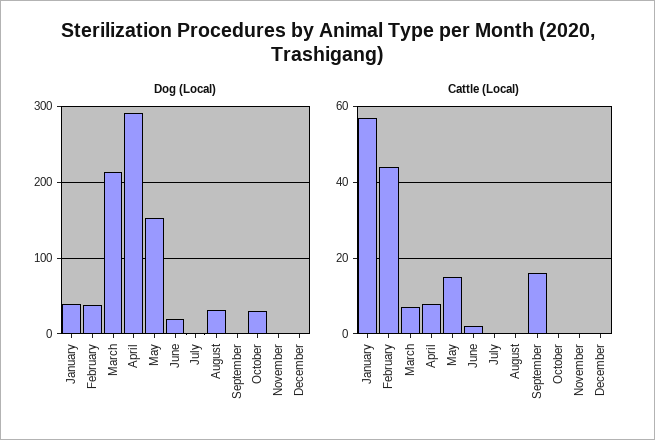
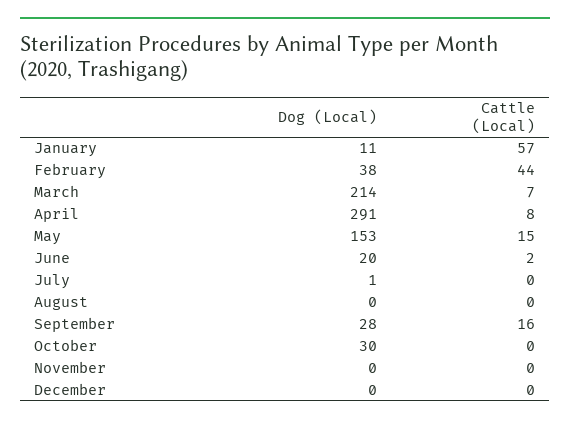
  {
    "Dog (Local)": {
-     "January": 40,
+     "January": 11,
      "February": 38,
      "March": 214,
      "April": 291,
      "May": 153,
      "June": 20,
      "July": 1,
-     "August": 30,
+     "August": 0,
-     "September": 0,
+     "September": 28,
      "October": 30,
      "November": 0,
      "December": 0
    },
    "Cattle (Local)": {
      "January": 57,
      "February": 44,
      "March": 7,
      "April": 8,
      "May": 15,
      "June": 2,
      "July": 0,
      "August": 0,
      "September": 16,
      "October": 0,
      "November": 0,
      "December": 0
    }
  }

